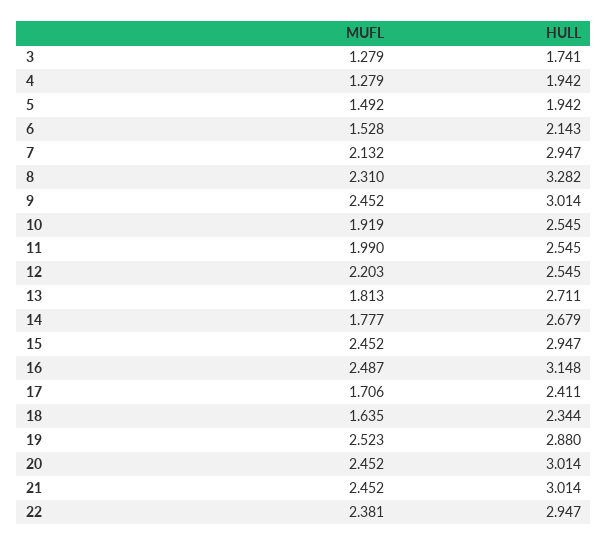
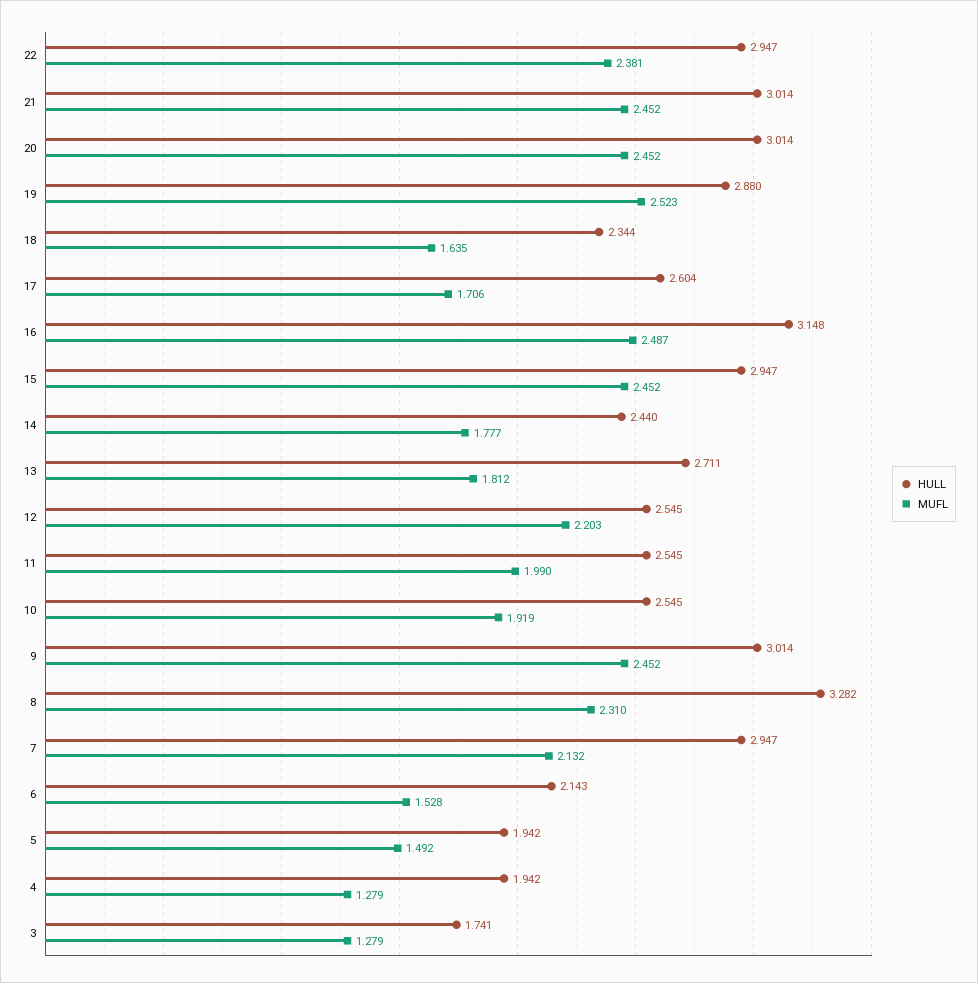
  {
    "MUFL": {
      "3": 1.279,
      "4": 1.279,
      "5": 1.492,
      "6": 1.528,
      "7": 2.132,
      "8": 2.31,
      "9": 2.452,
      "10": 1.919,
      "11": 1.99,
      "12": 2.203,
-     "13": 1.813,
+     "13": 1.812,
      "14": 1.777,
      "15": 2.452,
      "16": 2.487,
      "17": 1.706,
      "18": 1.635,
      "19": 2.523,
      "20": 2.452,
      "21": 2.452,
      "22": 2.381
    },
    "HULL": {
      "3": 1.741,
      "4": 1.942,
      "5": 1.942,
      "6": 2.143,
      "7": 2.947,
      "8": 3.282,
      "9": 3.014,
      "10": 2.545,
      "11": 2.545,
      "12": 2.545,
      "13": 2.711,
-     "14": 2.679,
+     "14": 2.44,
      "15": 2.947,
      "16": 3.148,
-     "17": 2.411,
+     "17": 2.604,
      "18": 2.344,
      "19": 2.88,
      "20": 3.014,
      "21": 3.014,
      "22": 2.947
    }
  }

